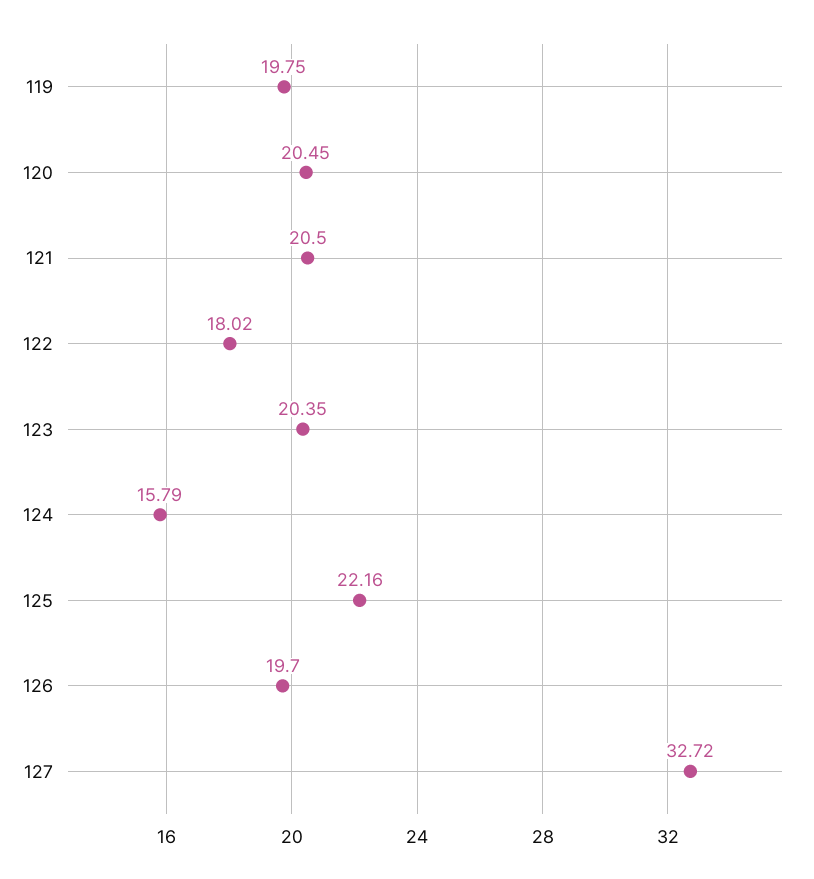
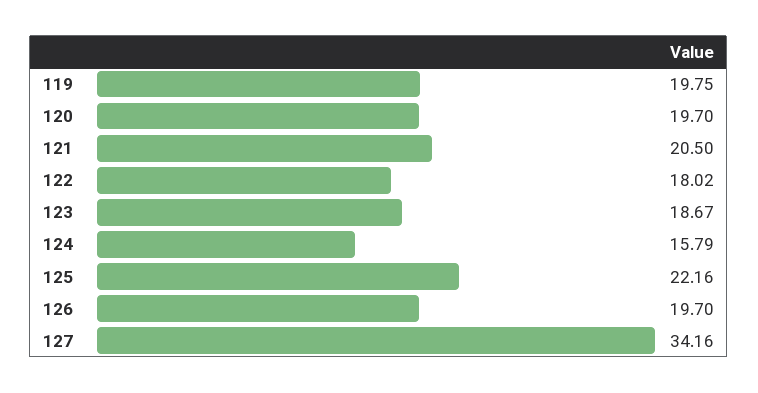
  {
    "119": 19.75,
-   "120": 20.45,
+   "120": 19.7,
    "121": 20.5,
    "122": 18.02,
-   "123": 20.35,
+   "123": 18.67,
    "124": 15.79,
    "125": 22.16,
    "126": 19.7,
-   "127": 32.72
+   "127": 34.16
  }

